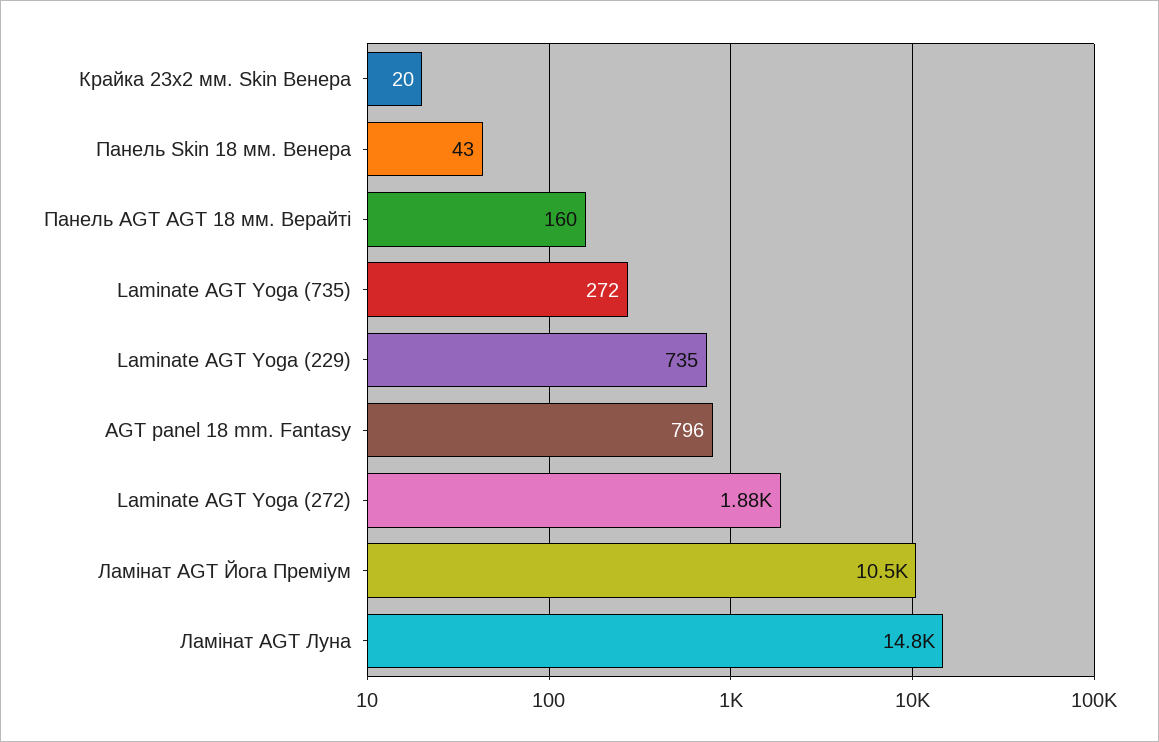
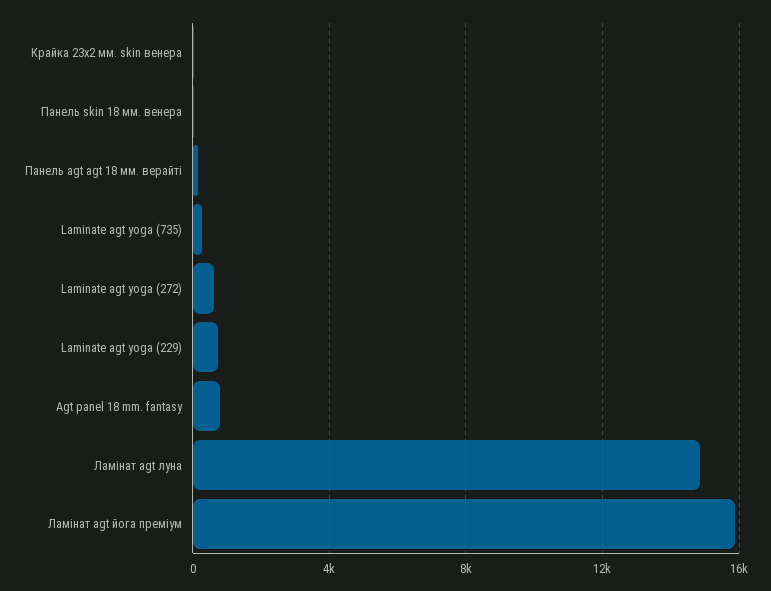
  {
    "Крайка 23x2 мм. Skin Венера": 20,
    "Панель Skin 18 мм. Венера": 43,
    "Панель AGT AGT 18 мм. Верайті": 160,
    "Laminate AGT Yoga (735)": 272,
    "Laminate AGT Yoga (229)": 735,
    "AGT panel 18 mm. Fantasy": 796,
-   "Laminate AGT Yoga (272)": 1880,
+   "Laminate AGT Yoga (272)": 500,
-   "Ламінат AGT Йога Преміум": 10500,
+   "Ламінат AGT Йога Преміум": 16000,
    "Ламінат AGT Луна": 14800
  }

